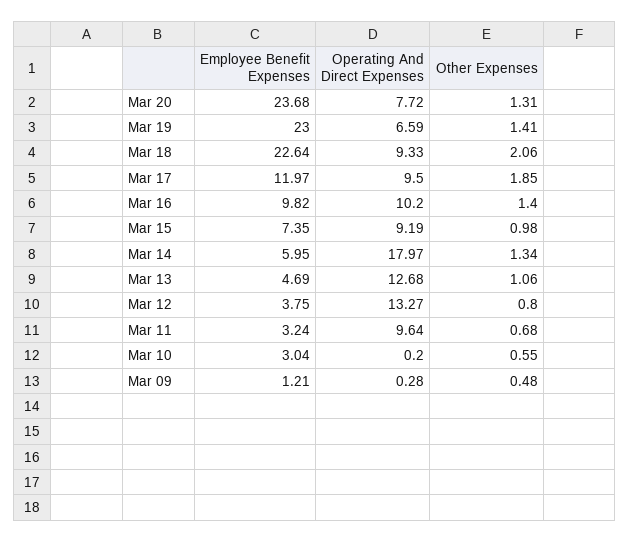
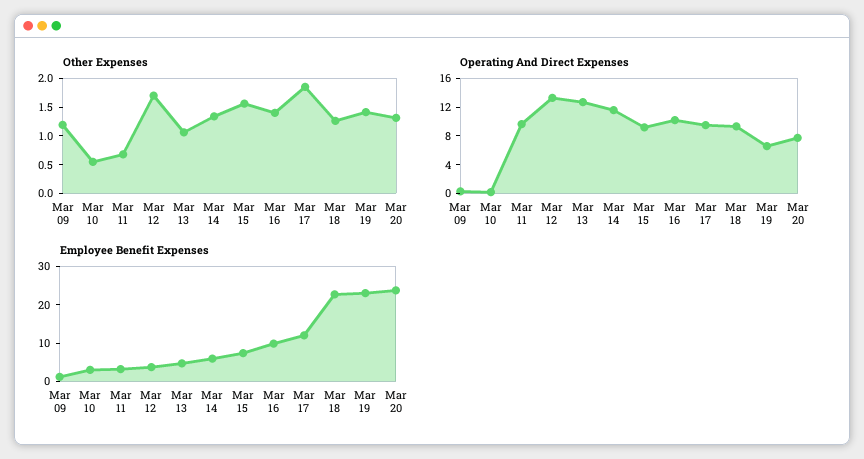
  {
    "Employee Benefit Expenses": {
      "Mar 20": 23.68,
      "Mar 19": 23,
      "Mar 18": 22.64,
      "Mar 17": 11.97,
      "Mar 16": 9.82,
      "Mar 15": 7.35,
      "Mar 14": 5.95,
      "Mar 13": 4.69,
      "Mar 12": 3.75,
      "Mar 11": 3.24,
      "Mar 10": 3.04,
      "Mar 09": 1.21
    },
    "Operating And Direct Expenses": {
      "Mar 20": 7.72,
      "Mar 19": 6.59,
      "Mar 18": 9.33,
      "Mar 17": 9.5,
      "Mar 16": 10.2,
      "Mar 15": 9.19,
-     "Mar 14": 17.97,
+     "Mar 14": 12,
      "Mar 13": 12.68,
      "Mar 12": 13.27,
      "Mar 11": 9.64,
      "Mar 10": 0.2,
      "Mar 09": 0.28
    },
    "Other Expenses": {
      "Mar 20": 1.31,
      "Mar 19": 1.41,
-     "Mar 18": 2.06,
+     "Mar 18": 1.25,
      "Mar 17": 1.85,
      "Mar 16": 1.4,
-     "Mar 15": 0.98,
+     "Mar 15": 1.5,
      "Mar 14": 1.34,
      "Mar 13": 1.06,
-     "Mar 12": 0.8,
+     "Mar 12": 1.75,
      "Mar 11": 0.68,
      "Mar 10": 0.55,
-     "Mar 09": 0.48
+     "Mar 09": 1.25
    }
  }

